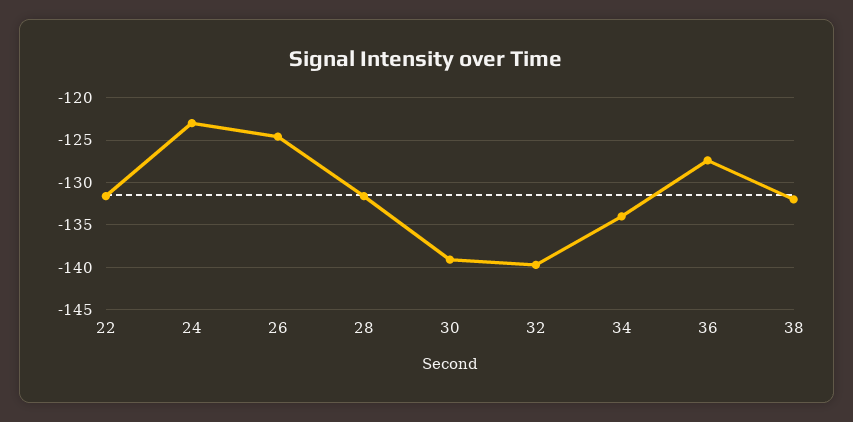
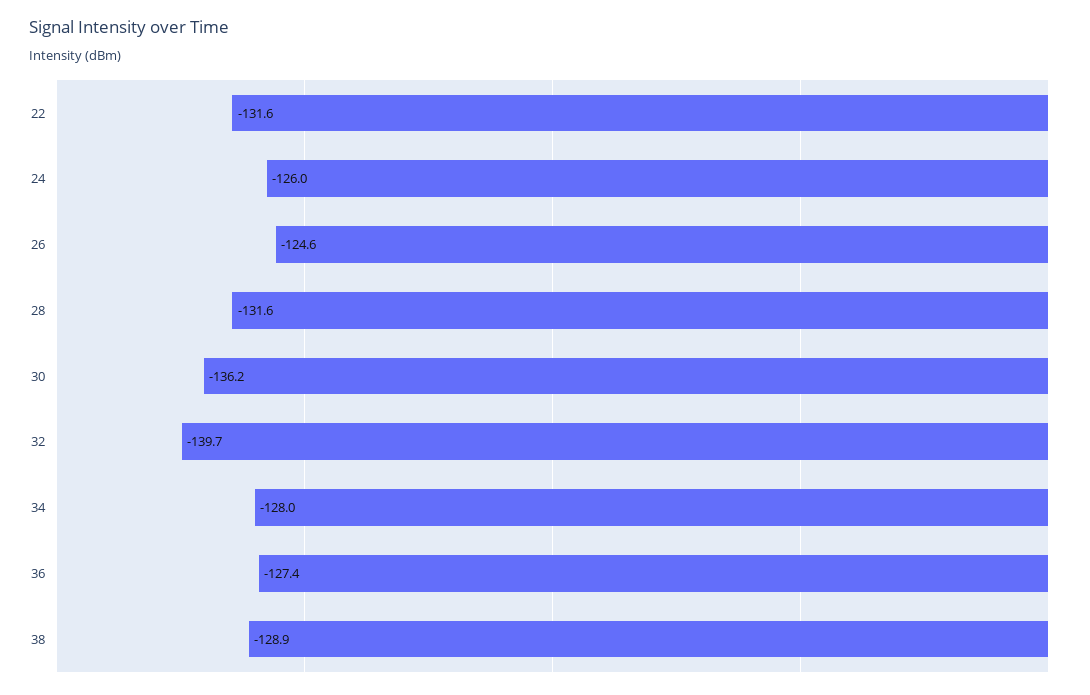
  {
    "22": -131.6,
-   "24": -123,
+   "24": -126,
    "26": -124.6,
    "28": -131.6,
-   "30": -139,
+   "30": -136.2,
    "32": -139.7,
-   "34": -134,
+   "34": -128,
    "36": -127.4,
-   "38": -132
+   "38": -128.9
  }

